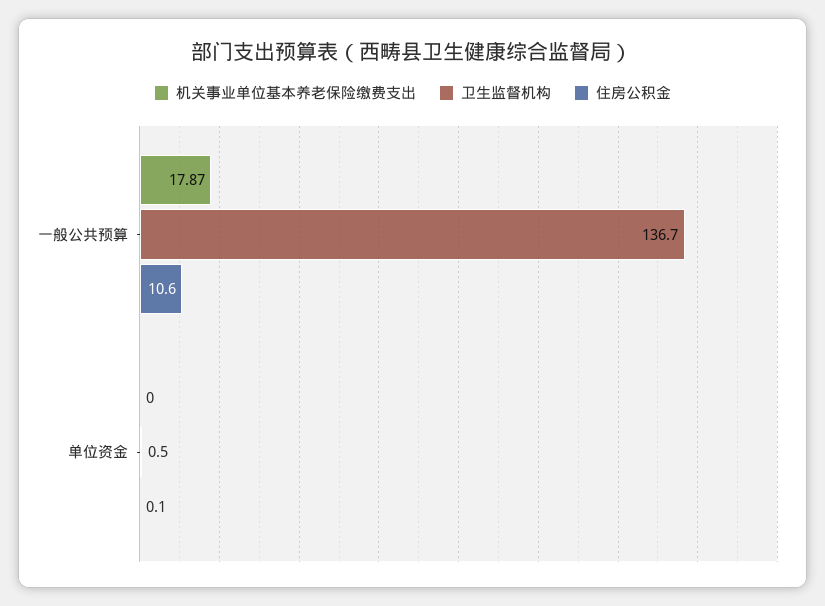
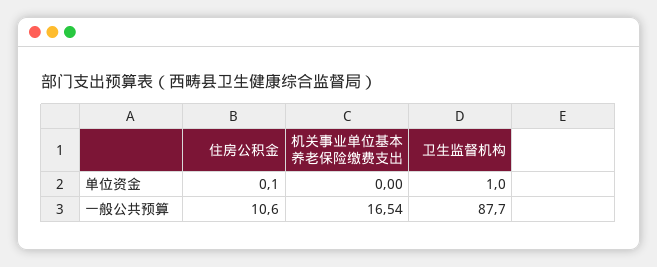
  {
    "机关事业单位基本养老保险缴费支出": {
-     "一般公共预算": 17.87,
+     "一般公共预算": 16.54,
      "单位资金": 0
    },
    "卫生监督机构": {
-     "一般公共预算": 136.7,
+     "一般公共预算": 87.7,
-     "单位资金": 0.5
+     "单位资金": 1
    },
    "住房公积金": {
      "一般公共预算": 10.6,
      "单位资金": 0.1
    }
  }

